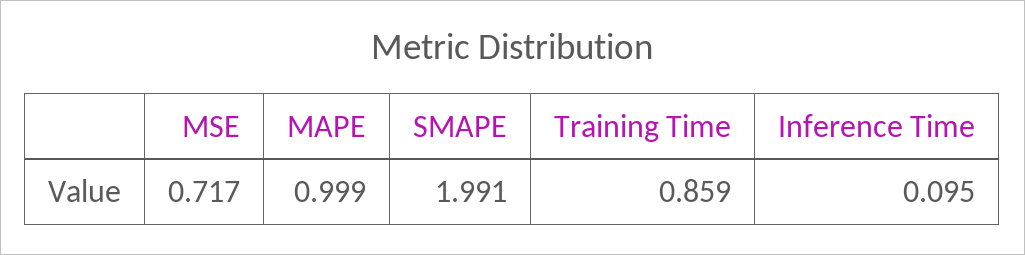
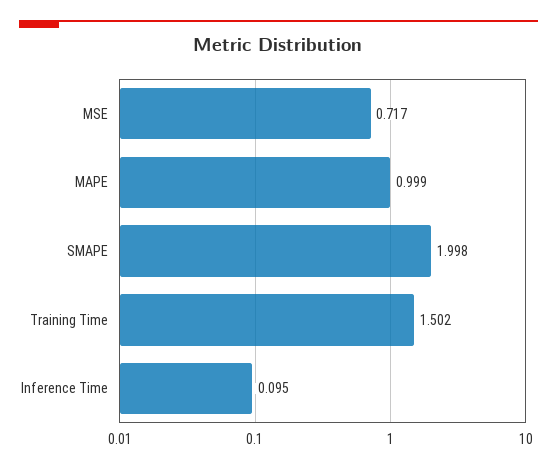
  {
    "MSE": 0.717,
    "MAPE": 0.999,
-   "SMAPE": 1.991,
+   "SMAPE": 1.998,
-   "Training Time": 0.859,
+   "Training Time": 1.502,
    "Inference Time": 0.095
  }

